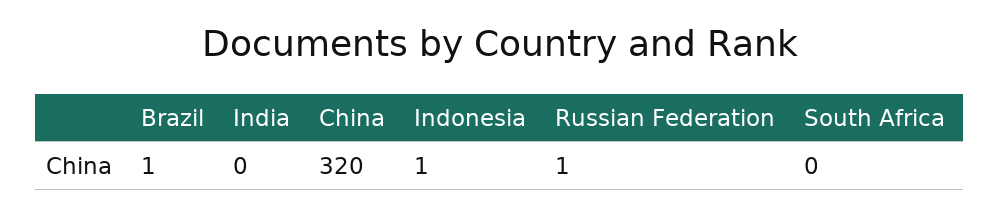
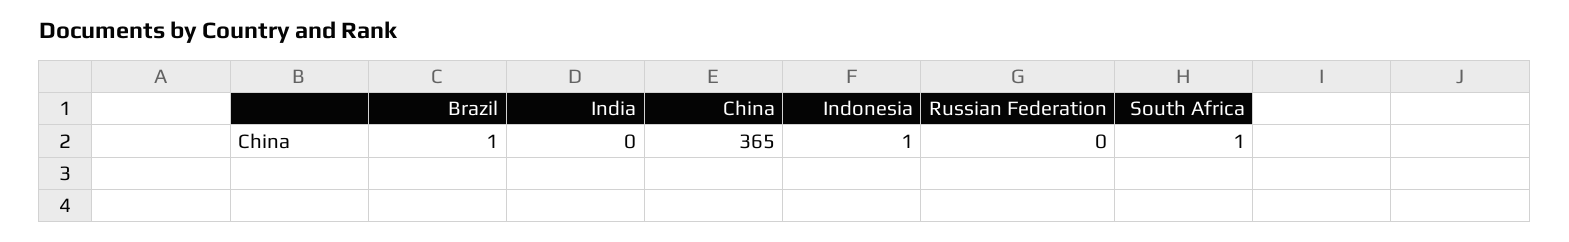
  {
    "Brazil": 1,
    "India": 0,
-   "China": 320,
+   "China": 365,
    "Indonesia": 1,
-   "Russian Federation": 1,
+   "Russian Federation": 0,
-   "South Africa": 0
+   "South Africa": 1
  }

